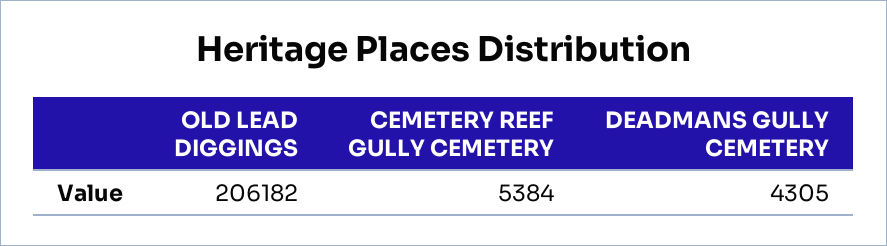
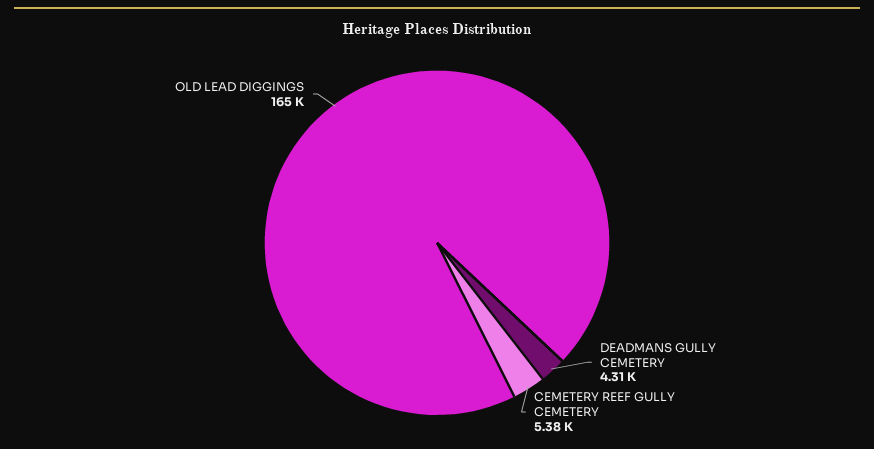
  {
-   "OLD LEAD DIGGINGS": 206182,
+   "OLD LEAD DIGGINGS": 165000,
    "CEMETERY REEF GULLY CEMETERY": 5384,
    "DEADMANS GULLY CEMETERY": 4305
  }

